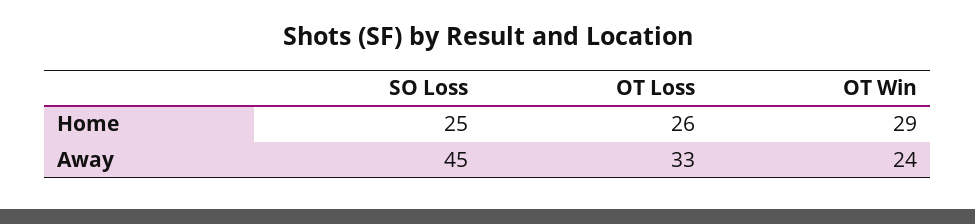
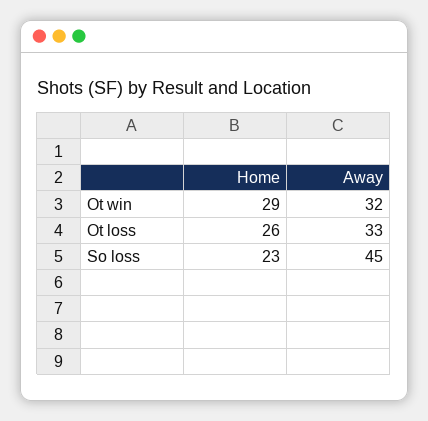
  {
    "SO Loss": {
-     "Home": 25,
+     "Home": 23,
      "Away": 45
    },
    "OT Loss": {
      "Home": 26,
      "Away": 33
    },
    "OT Win": {
      "Home": 29,
-     "Away": 24
+     "Away": 32
    }
  }

